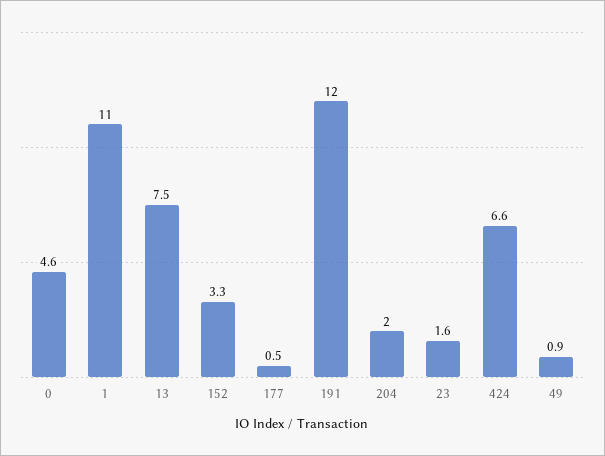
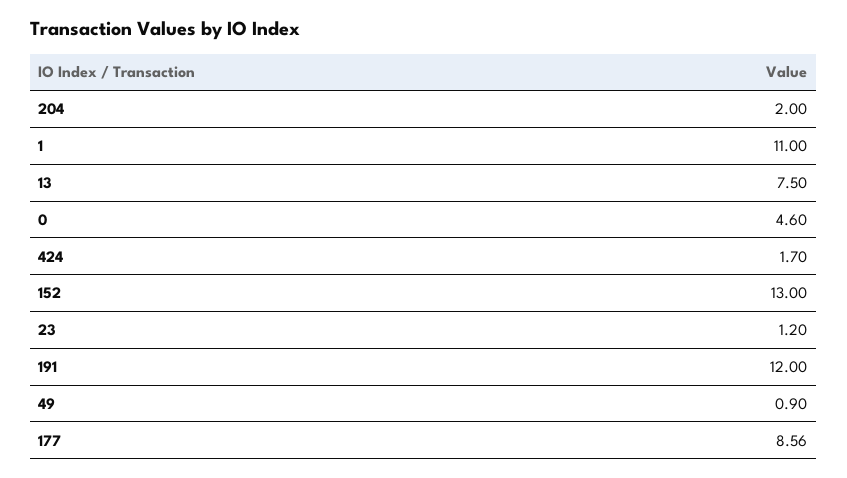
  {
    "0": 4.6,
    "1": 11,
    "13": 7.5,
-   "152": 3.3,
+   "152": 13,
-   "177": 0.5,
+   "177": 8.56,
    "191": 12,
    "204": 2,
-   "23": 1.6,
+   "23": 1.2,
-   "424": 6.6,
+   "424": 1.7,
    "49": 0.9
  }

